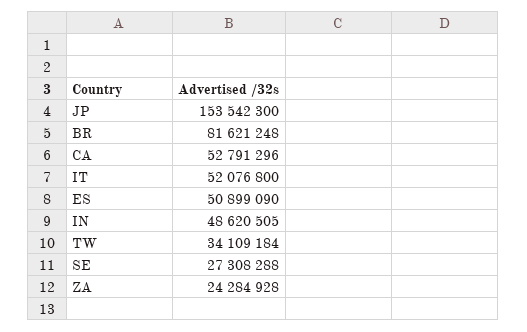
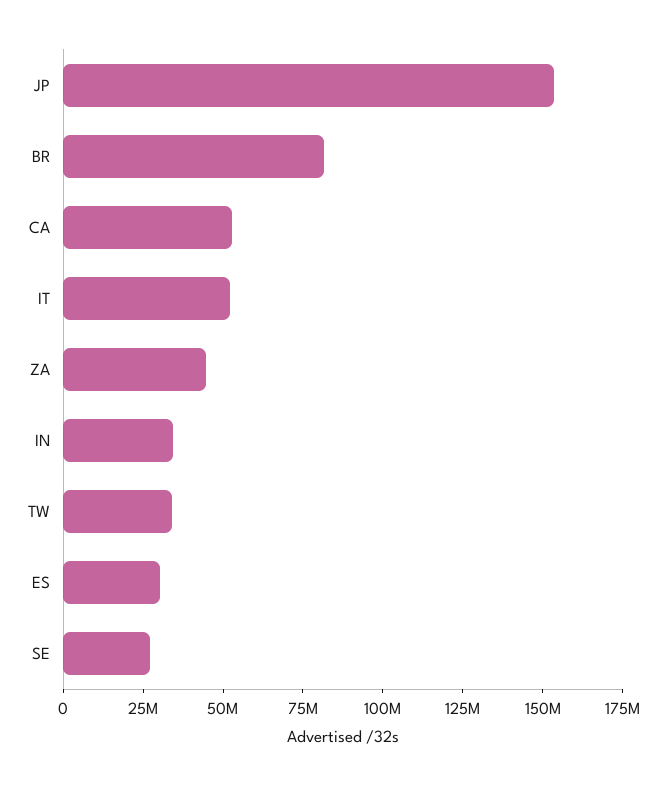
  {
    "JP": 153542300,
    "BR": 81621248,
    "CA": 52791296,
    "IT": 52076800,
-   "ES": 50899090,
+   "ES": 30000000,
-   "IN": 48620505,
+   "IN": 35000000,
    "TW": 34109184,
    "SE": 27308288,
-   "ZA": 24284928
+   "ZA": 45000000
  }

